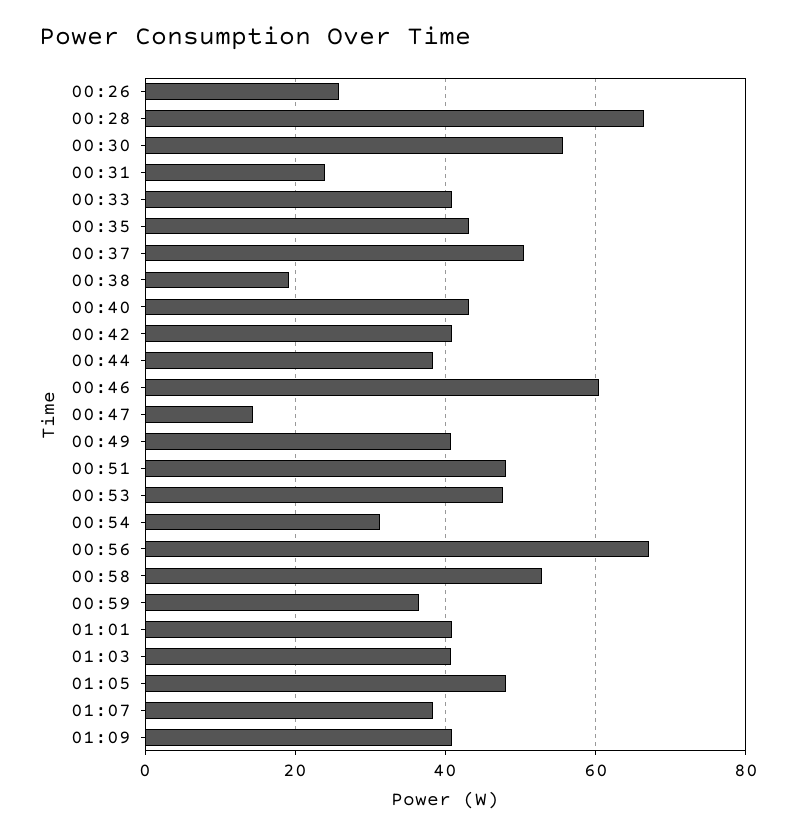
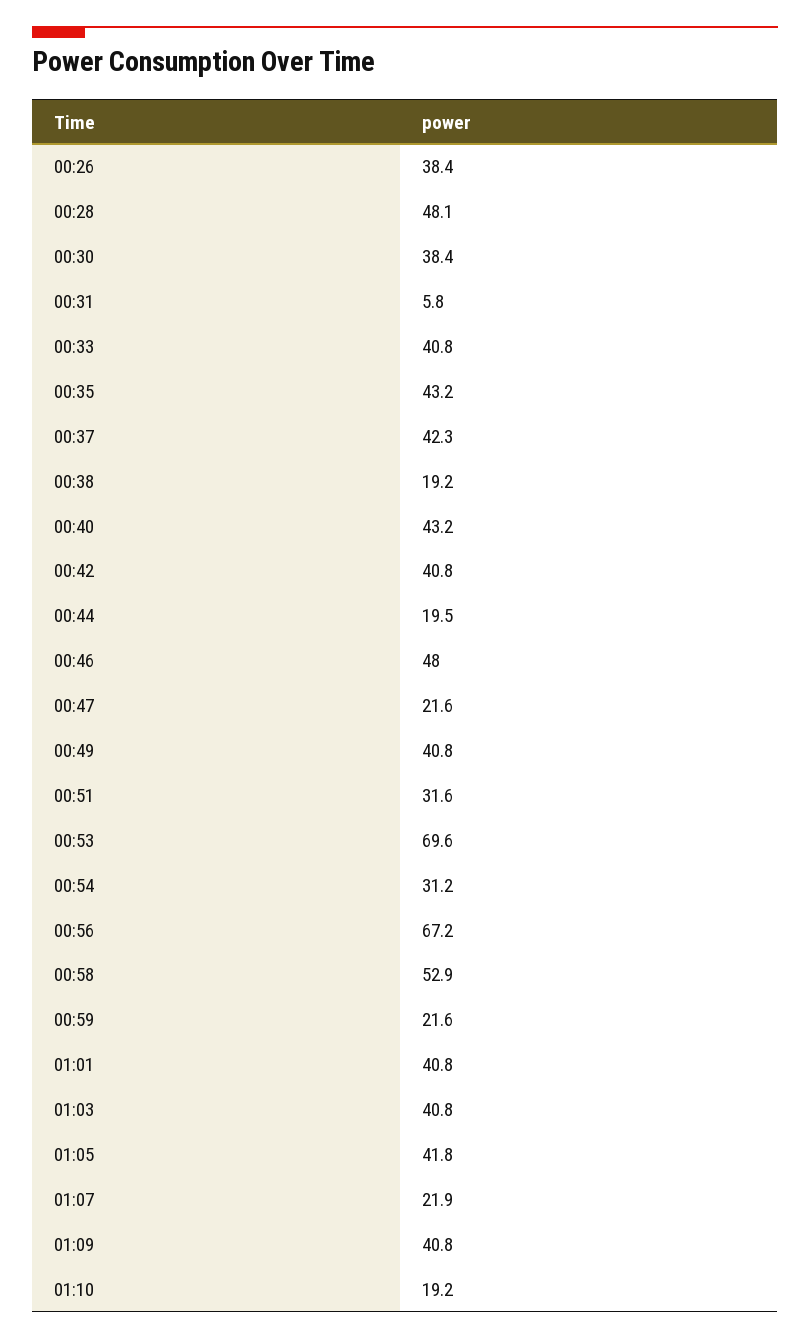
  {
-   "00:26": 26,
+   "00:26": 38.4,
-   "00:28": 66,
+   "00:28": 48.1,
-   "00:30": 56,
+   "00:30": 38.4,
-   "00:31": 24,
+   "00:31": 5.8,
    "00:33": 40.8,
    "00:35": 43.2,
-   "00:37": 50,
+   "00:37": 42.3,
    "00:38": 19.2,
    "00:40": 43.2,
    "00:42": 40.8,
-   "00:44": 38,
+   "00:44": 19.5,
-   "00:46": 60,
+   "00:46": 48,
-   "00:47": 14,
+   "00:47": 21.6,
    "00:49": 40.8,
-   "00:51": 48,
+   "00:51": 31.6,
-   "00:53": 48,
+   "00:53": 69.6,
    "00:54": 31.2,
    "00:56": 67.2,
    "00:58": 52.9,
-   "00:59": 36,
+   "00:59": 21.6,
    "01:01": 40.8,
    "01:03": 40.8,
-   "01:05": 48,
+   "01:05": 41.8,
-   "01:07": 38,
+   "01:07": 21.9,
-   "01:09": 40.8
+   "01:09": 40.8,
+   "01:10": 19.2
  }

